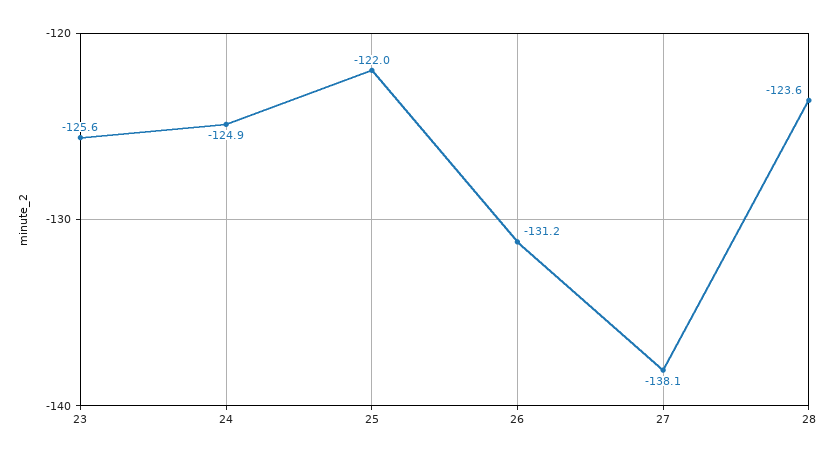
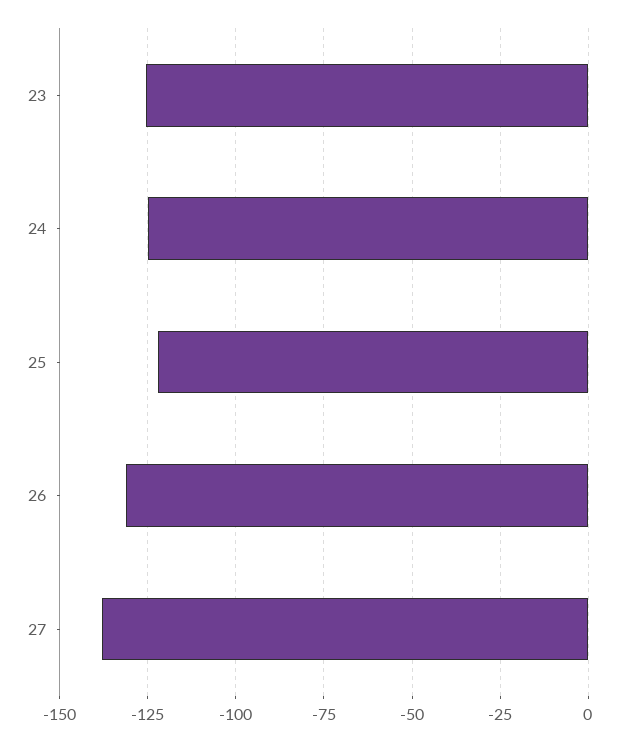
  {
    "23": -125.6,
    "24": -124.9,
    "25": -122,
    "26": -131.2,
-   "27": -138.1,
+   "27": -138.1
-   "28": -123.6
  }

